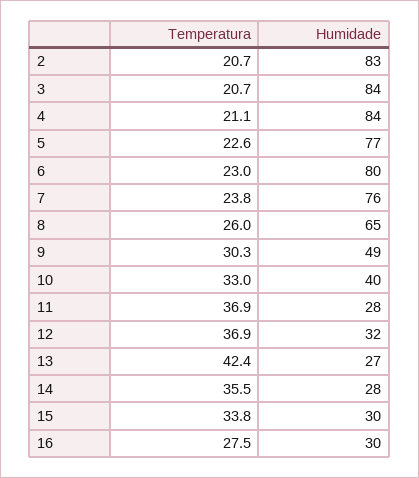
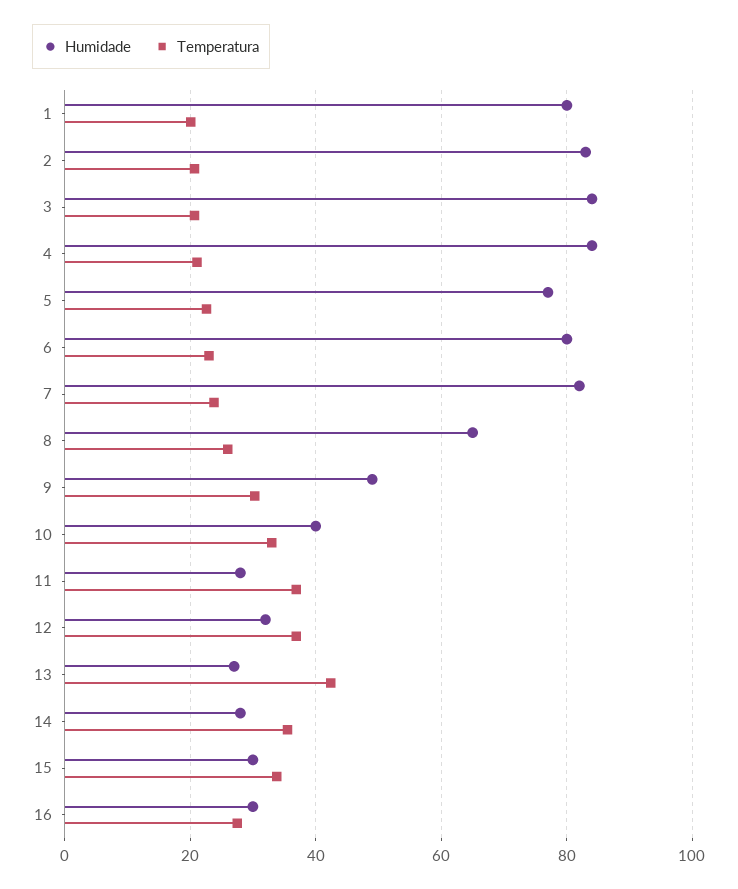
  {
    "Temperatura": {
      "2": 20.7,
      "3": 20.7,
      "4": 21.1,
      "5": 22.6,
      "6": 23,
      "7": 23.8,
      "8": 26,
      "9": 30.3,
      "10": 33,
      "11": 36.9,
      "12": 36.9,
      "13": 42.4,
      "14": 35.5,
      "15": 33.8,
-     "16": 27.5
+     "16": 27.5,
+     "1": 20
    },
    "Humidade": {
      "2": 83,
      "3": 84,
      "4": 84,
      "5": 77,
      "6": 80,
-     "7": 76,
+     "7": 82,
      "8": 65,
      "9": 49,
      "10": 40,
      "11": 28,
      "12": 32,
      "13": 27,
      "14": 28,
      "15": 30,
-     "16": 30
+     "16": 30,
+     "1": 80
    }
  }

